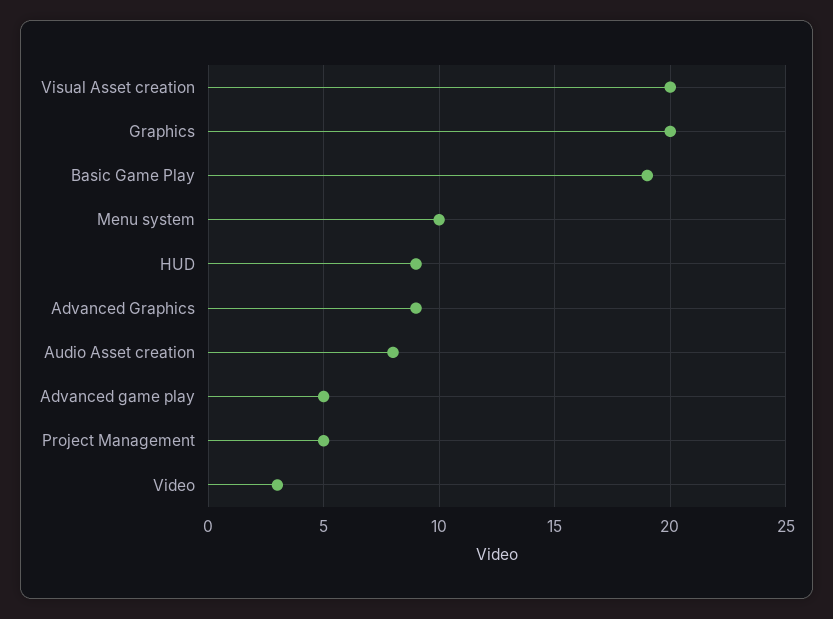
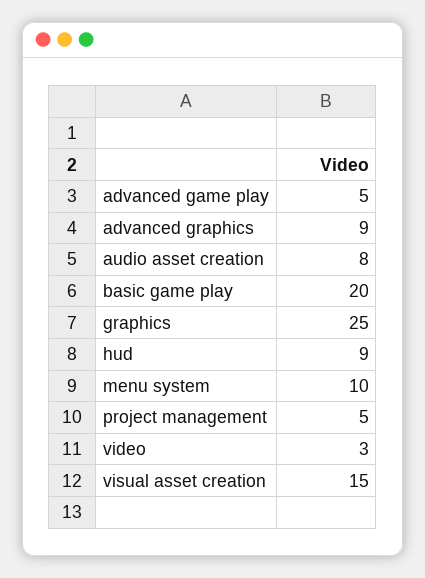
  {
-   "Visual Asset creation": 20,
+   "Visual Asset creation": 15,
-   "Graphics": 20,
+   "Graphics": 25,
-   "Basic Game Play": 19,
+   "Basic Game Play": 20,
    "Menu system": 10,
    "HUD": 9,
    "Advanced Graphics": 9,
    "Audio Asset creation": 8,
    "Advanced game play": 5,
    "Project Management": 5,
    "Video": 3
  }

